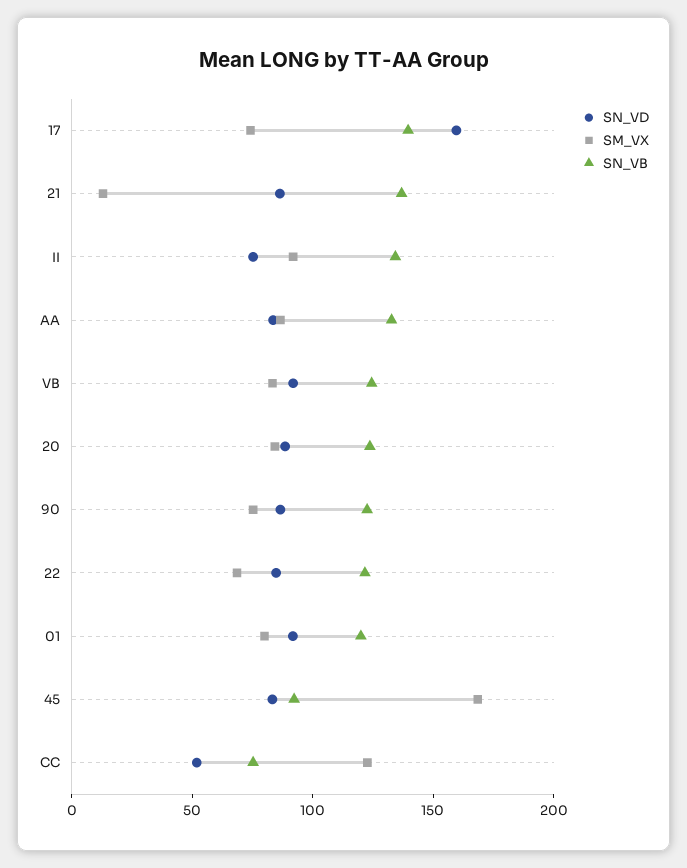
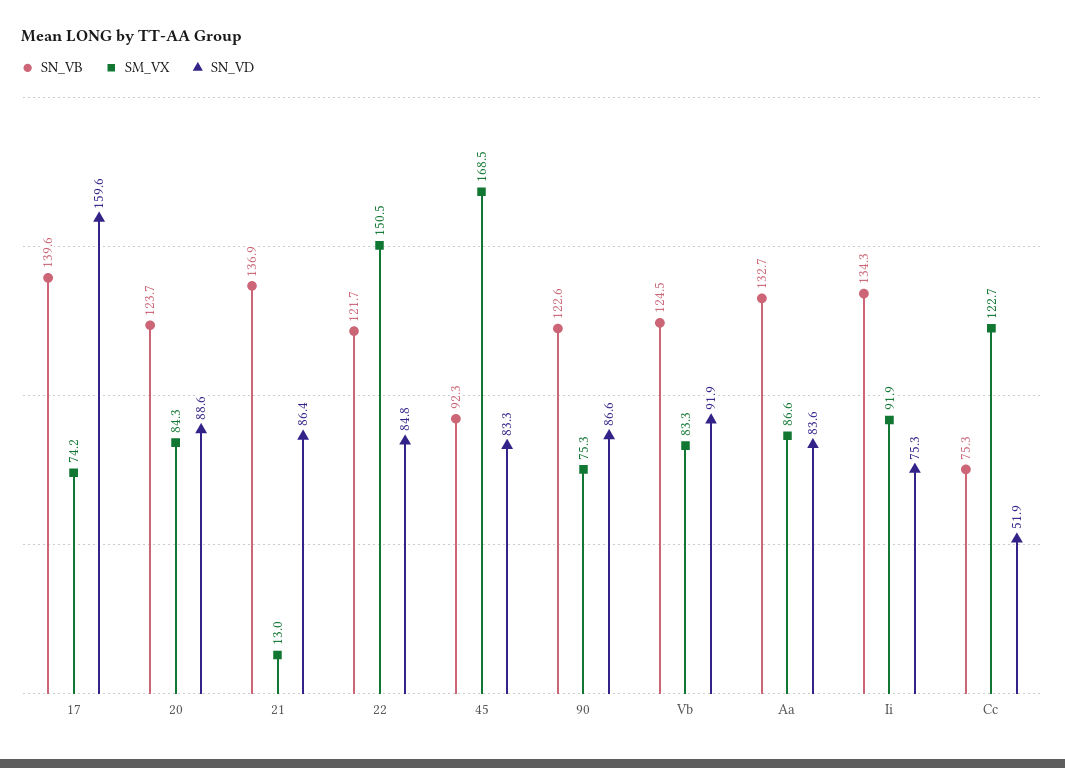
  {
    "SN_VD": {
      "17": 159.6,
      "21": 86.4,
      "II": 75.3,
      "AA": 83.6,
      "VB": 91.9,
      "20": 88.6,
      "90": 86.6,
      "22": 84.8,
-     "01": 90,
      "45": 83.3,
      "CC": 51.9
    },
    "SM_VX": {
      "17": 74.2,
      "21": 13,
      "II": 91.9,
      "AA": 86.6,
      "VB": 83.3,
      "20": 84.3,
      "90": 75.3,
-     "22": 70,
+     "22": 150.5,
-     "01": 80,
      "45": 168.5,
      "CC": 122.7
    },
    "SN_VB": {
      "17": 139.6,
      "21": 136.9,
      "II": 134.3,
      "AA": 132.7,
      "VB": 124.5,
      "20": 123.7,
      "90": 122.6,
      "22": 121.7,
-     "01": 120,
      "45": 92.3,
      "CC": 75.3
    }
  }

